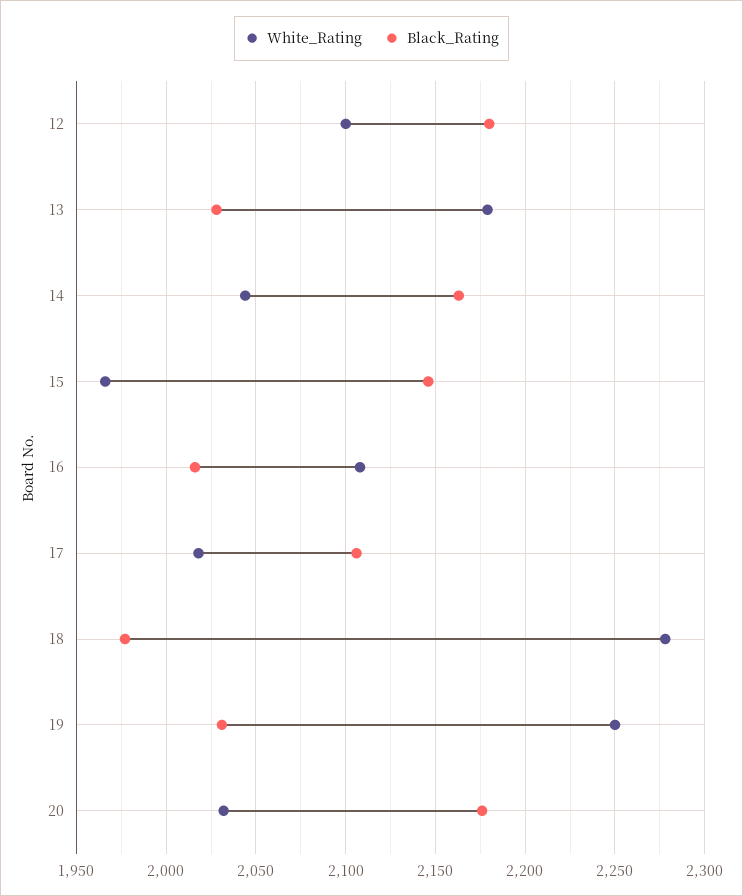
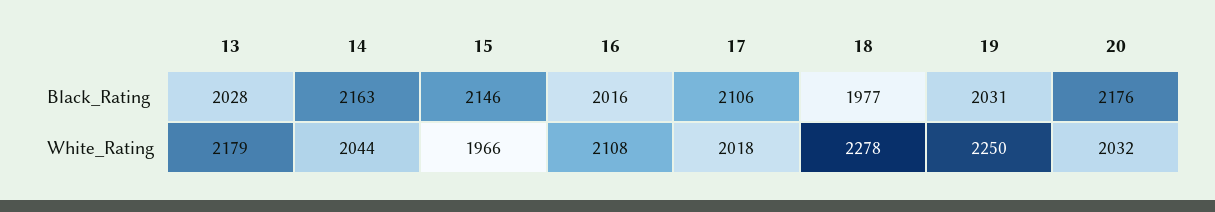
  {
    "White_Rating": {
-     "12": 2100,
      "13": 2179,
      "14": 2044,
      "15": 1966,
      "16": 2108,
      "17": 2018,
      "18": 2278,
      "19": 2250,
      "20": 2032
    },
    "Black_Rating": {
-     "12": 2180,
      "13": 2028,
      "14": 2163,
      "15": 2146,
      "16": 2016,
      "17": 2106,
      "18": 1977,
      "19": 2031,
      "20": 2176
    }
  }

